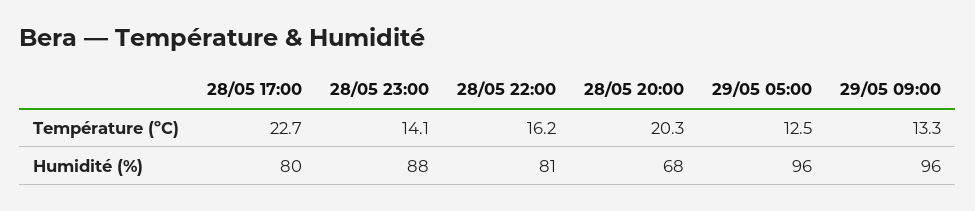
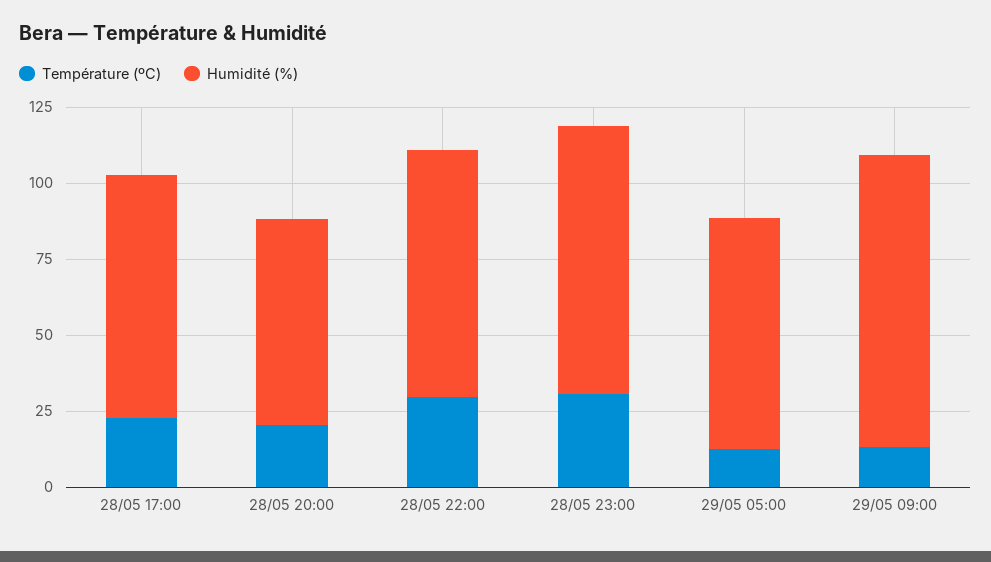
  {
    "Température (ºC)": {
      "28/05 17:00": 22.7,
-     "28/05 23:00": 14.1,
+     "28/05 23:00": 30,
-     "28/05 22:00": 16.2,
+     "28/05 22:00": 30,
      "28/05 20:00": 20.3,
      "29/05 05:00": 12.5,
      "29/05 09:00": 13.3
    },
    "Humidité (%)": {
      "28/05 17:00": 80,
      "28/05 23:00": 88,
      "28/05 22:00": 81,
      "28/05 20:00": 68,
-     "29/05 05:00": 96,
+     "29/05 05:00": 75,
      "29/05 09:00": 96
    }
  }

